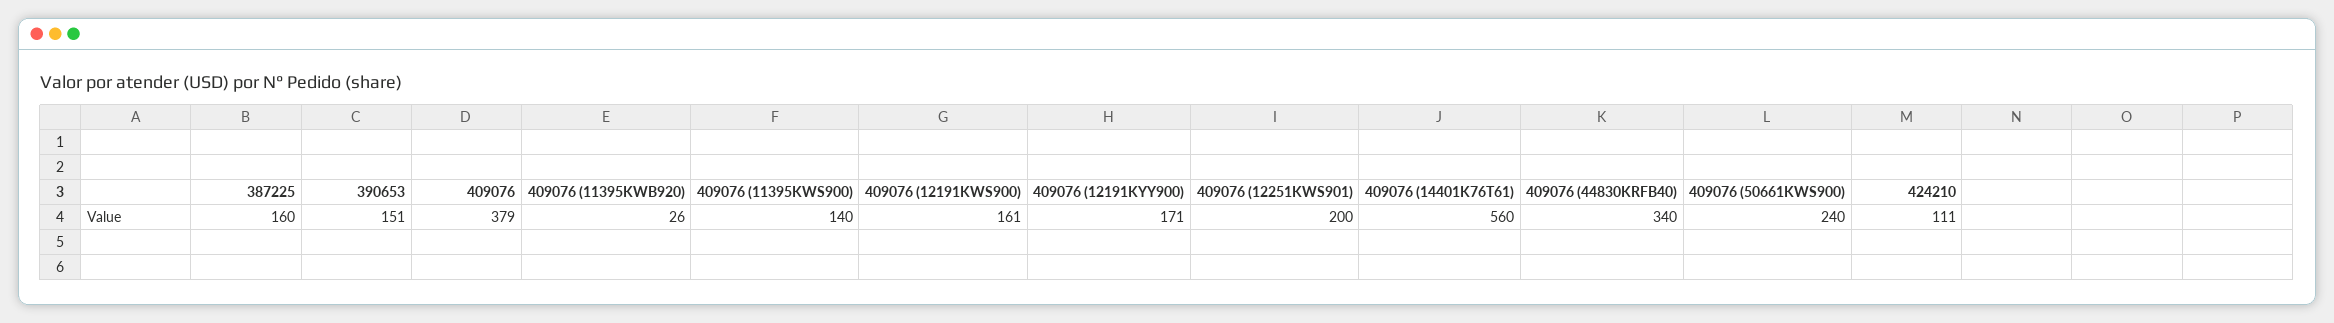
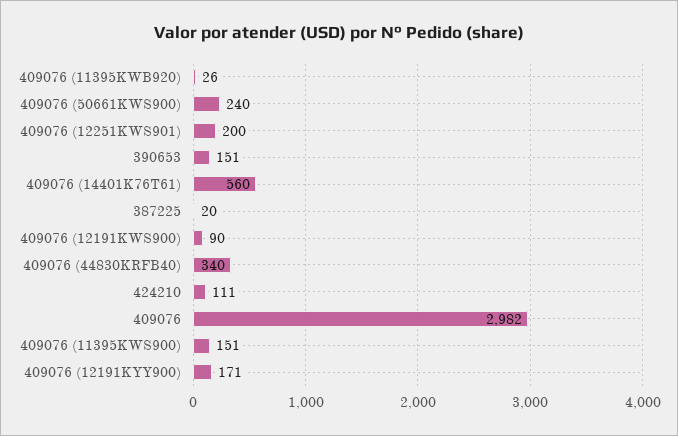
  {
-   "387225": 160,
+   "387225": 20,
    "390653": 151,
-   "409076": 379,
+   "409076": 2982,
    "409076 (11395KWB920)": 26,
-   "409076 (11395KWS900)": 140,
+   "409076 (11395KWS900)": 151,
-   "409076 (12191KWS900)": 161,
+   "409076 (12191KWS900)": 90,
    "409076 (12191KYY900)": 171,
    "409076 (12251KWS901)": 200,
    "409076 (14401K76T61)": 560,
    "409076 (44830KRFB40)": 340,
    "409076 (50661KWS900)": 240,
    "424210": 111
  }

